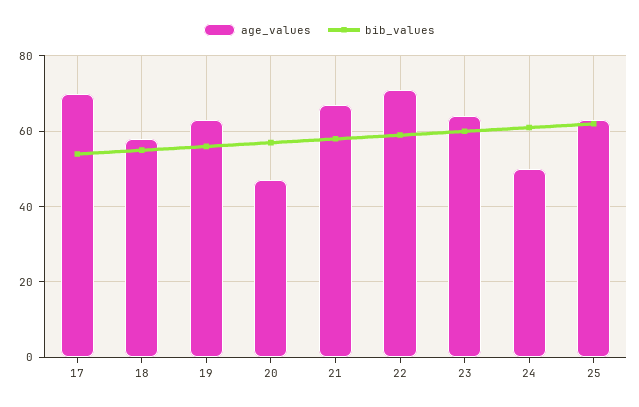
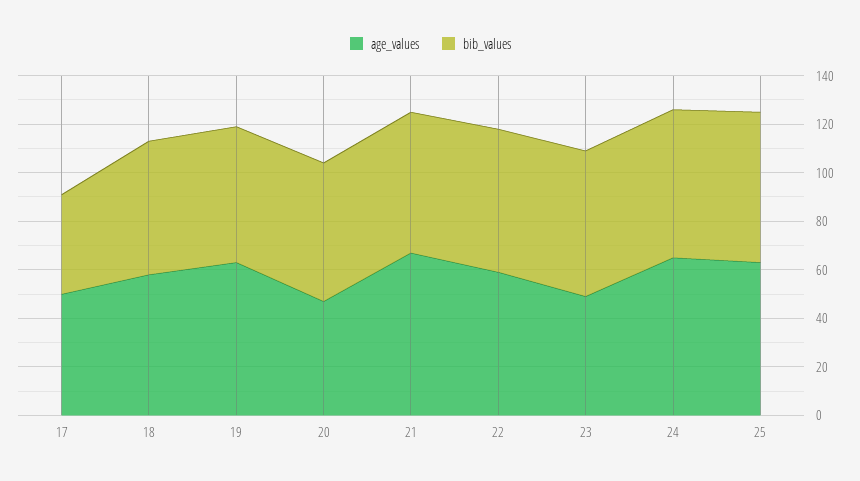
  {
    "age_values": {
-     "17": 70,
+     "17": 50,
      "18": 60,
      "19": 65,
      "20": 45,
      "21": 65,
-     "22": 70,
+     "22": 60,
-     "23": 65,
+     "23": 50,
-     "24": 50,
+     "24": 65,
      "25": 65
    },
    "bib_values": {
-     "17": 55,
+     "17": 40,
      "18": 55,
      "19": 55,
      "20": 55,
      "21": 60,
      "22": 60,
      "23": 60,
      "24": 60,
      "25": 60
    }
  }

